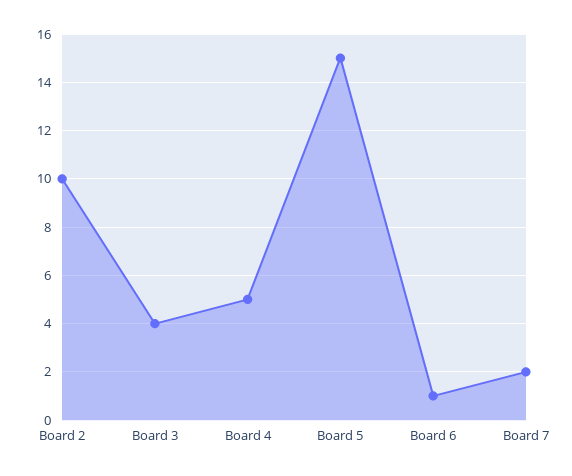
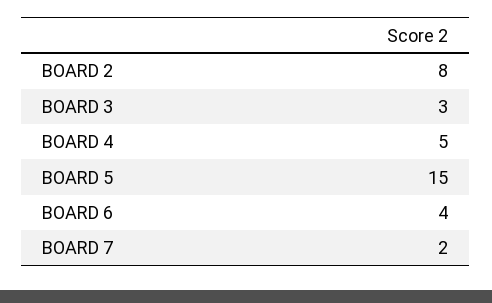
  {
-   "Board 2": 10,
+   "Board 2": 8,
-   "Board 3": 4,
+   "Board 3": 3,
    "Board 4": 5,
    "Board 5": 15,
-   "Board 6": 1,
+   "Board 6": 4,
    "Board 7": 2
  }

